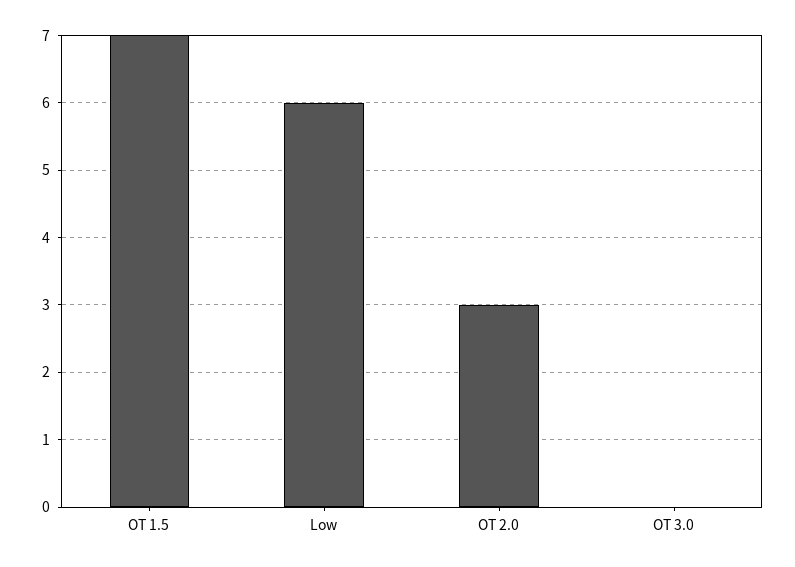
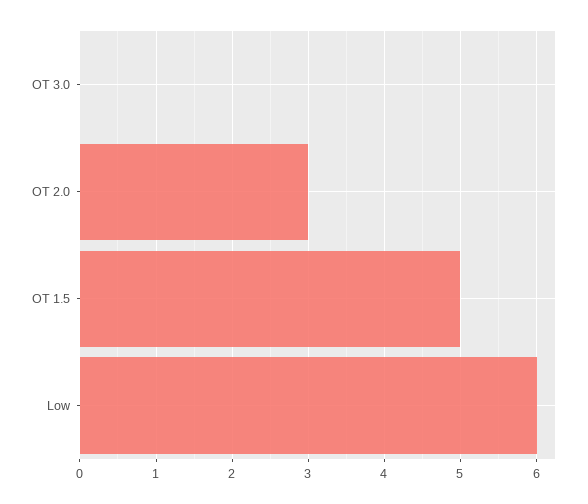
  {
-   "OT 1.5": 7,
+   "OT 1.5": 5,
    "Low": 6,
    "OT 2.0": 3,
    "OT 3.0": 0
  }

